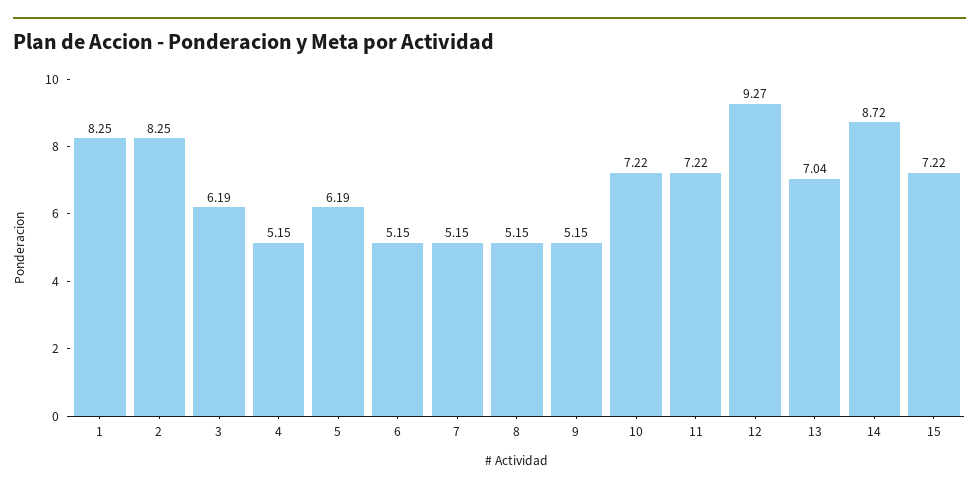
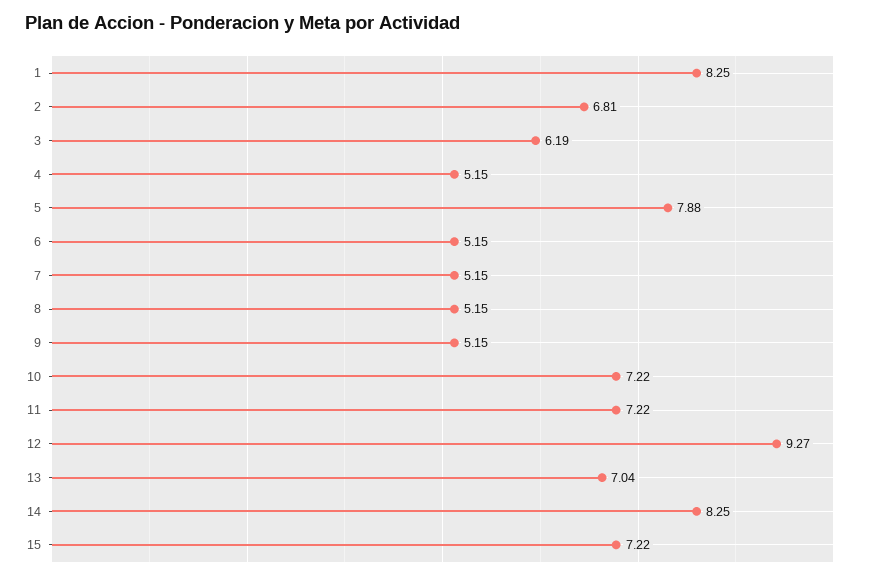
  {
    "1": 8.25,
-   "2": 8.25,
+   "2": 6.81,
    "3": 6.19,
    "4": 5.15,
-   "5": 6.19,
+   "5": 7.88,
    "6": 5.15,
    "7": 5.15,
    "8": 5.15,
    "9": 5.15,
    "10": 7.22,
    "11": 7.22,
    "12": 9.27,
    "13": 7.04,
-   "14": 8.72,
+   "14": 8.25,
    "15": 7.22
  }

